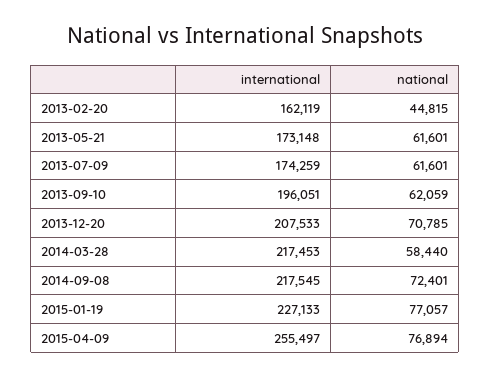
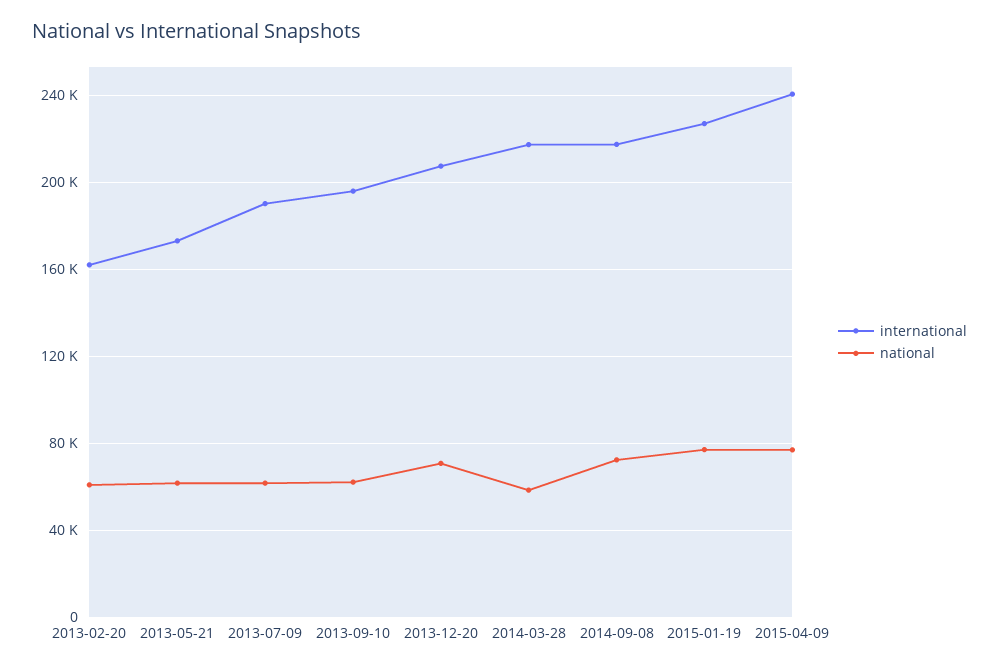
  {
    "international": {
      "2013-02-20": 162119,
      "2013-05-21": 173148,
-     "2013-07-09": 174259,
+     "2013-07-09": 190000,
      "2013-09-10": 196051,
      "2013-12-20": 207533,
      "2014-03-28": 217453,
      "2014-09-08": 217545,
      "2015-01-19": 227133,
-     "2015-04-09": 255497
+     "2015-04-09": 240000
    },
    "national": {
-     "2013-02-20": 44815,
+     "2013-02-20": 60000,
      "2013-05-21": 61601,
      "2013-07-09": 61601,
      "2013-09-10": 62059,
      "2013-12-20": 70785,
      "2014-03-28": 58440,
      "2014-09-08": 72401,
      "2015-01-19": 77057,
      "2015-04-09": 76894
    }
  }

